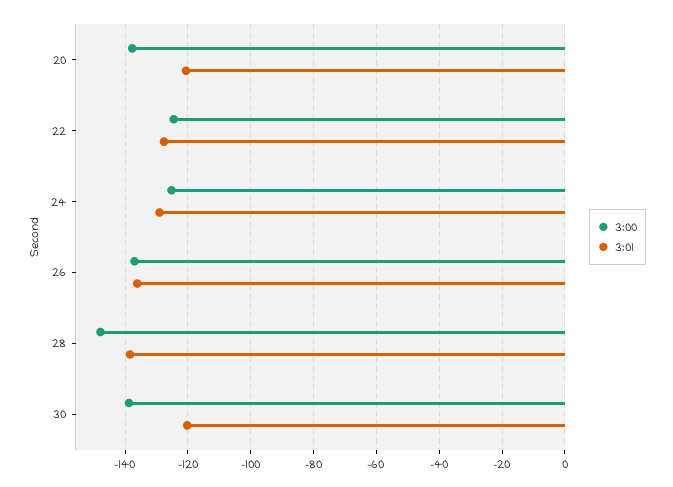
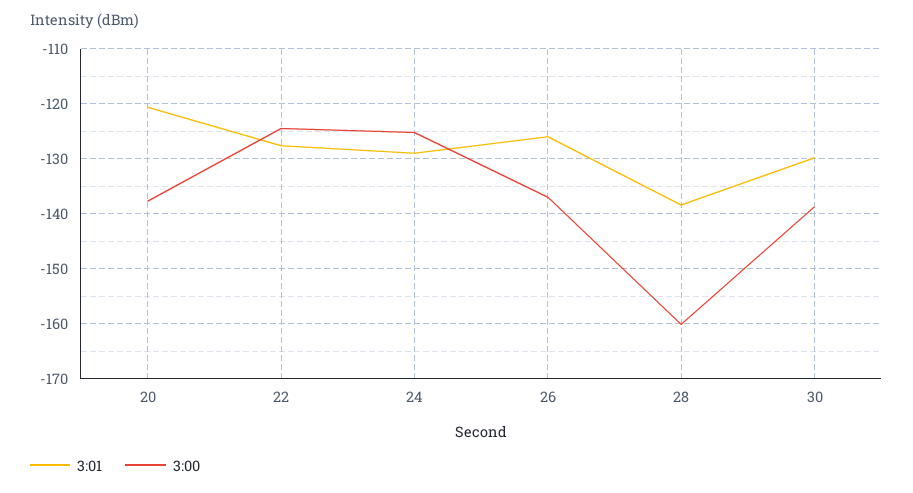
  {
    "3:00": {
      "20": -138,
      "22": -124,
      "24": -126,
      "26": -138,
-     "28": -148,
+     "28": -160,
      "30": -138
    },
    "3:01": {
      "20": -120,
      "22": -128,
      "24": -130,
-     "26": -136,
+     "26": -126,
      "28": -138,
-     "30": -120
+     "30": -130
    }
  }

